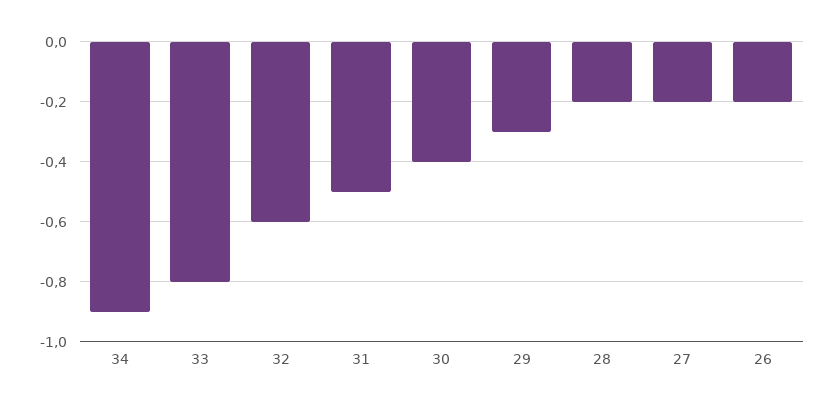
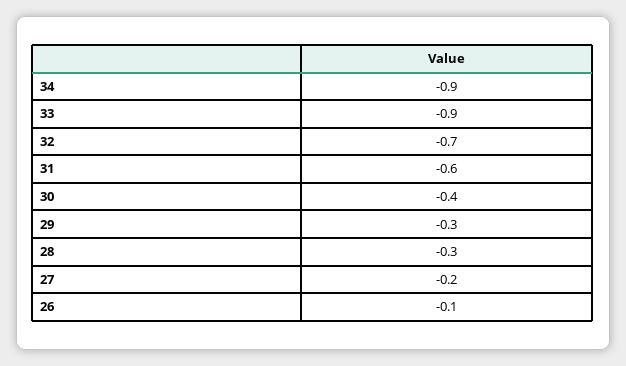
  {
    "34": -0.9,
-   "33": -0.8,
+   "33": -0.9,
-   "32": -0.6,
+   "32": -0.7,
-   "31": -0.5,
+   "31": -0.6,
    "30": -0.4,
    "29": -0.3,
-   "28": -0.2,
+   "28": -0.3,
    "27": -0.2,
-   "26": -0.2
+   "26": -0.1
  }

